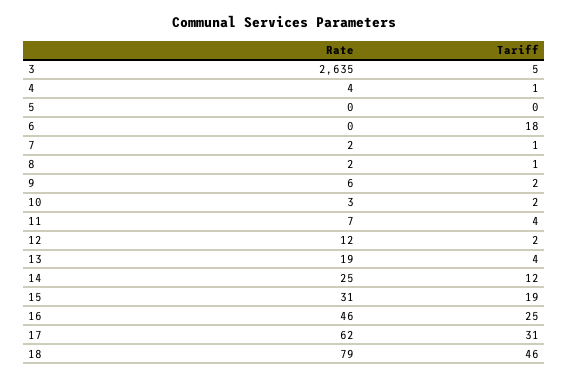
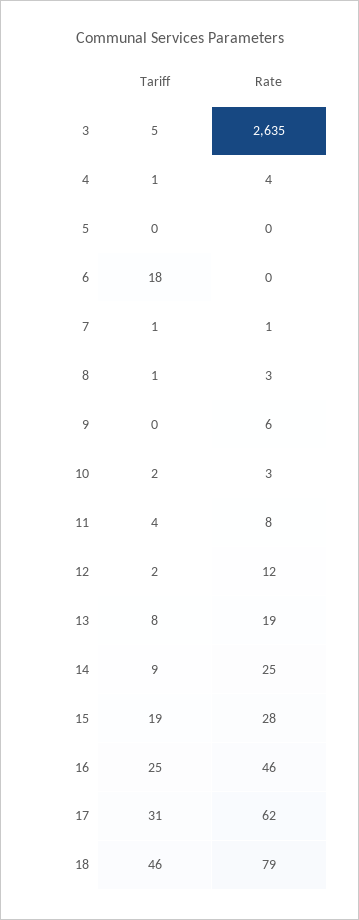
  {
    "Rate": {
      "3": 2635,
      "4": 4,
      "5": 0,
      "6": 0,
-     "7": 2,
+     "7": 1,
-     "8": 2,
+     "8": 3,
      "9": 6,
      "10": 3,
-     "11": 7,
+     "11": 8,
      "12": 12,
      "13": 19,
      "14": 25,
-     "15": 31,
+     "15": 28,
      "16": 46,
      "17": 62,
      "18": 79
    },
    "Tariff": {
      "3": 5,
      "4": 1,
      "5": 0,
      "6": 18,
      "7": 1,
      "8": 1,
-     "9": 2,
+     "9": 0,
      "10": 2,
      "11": 4,
      "12": 2,
-     "13": 4,
+     "13": 8,
-     "14": 12,
+     "14": 9,
      "15": 19,
      "16": 25,
      "17": 31,
      "18": 46
    }
  }

